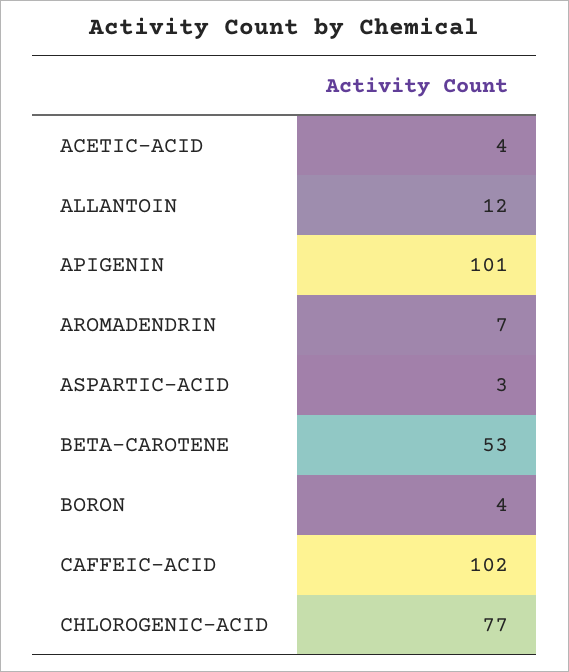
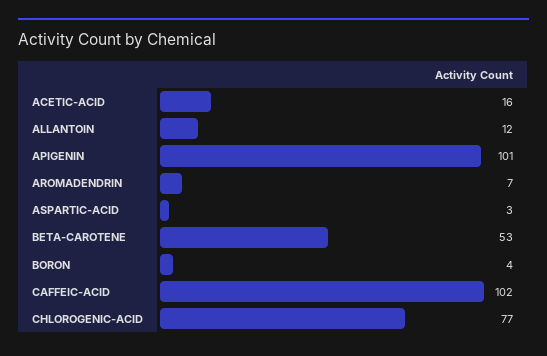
  {
-   "ACETIC-ACID": 4,
+   "ACETIC-ACID": 16,
    "ALLANTOIN": 12,
    "APIGENIN": 101,
    "AROMADENDRIN": 7,
    "ASPARTIC-ACID": 3,
    "BETA-CAROTENE": 53,
    "BORON": 4,
    "CAFFEIC-ACID": 102,
    "CHLOROGENIC-ACID": 77
  }

